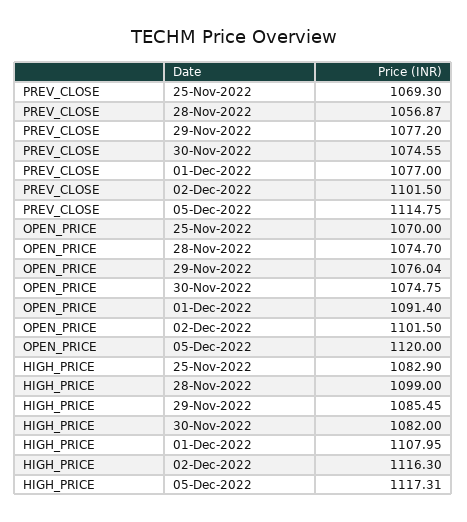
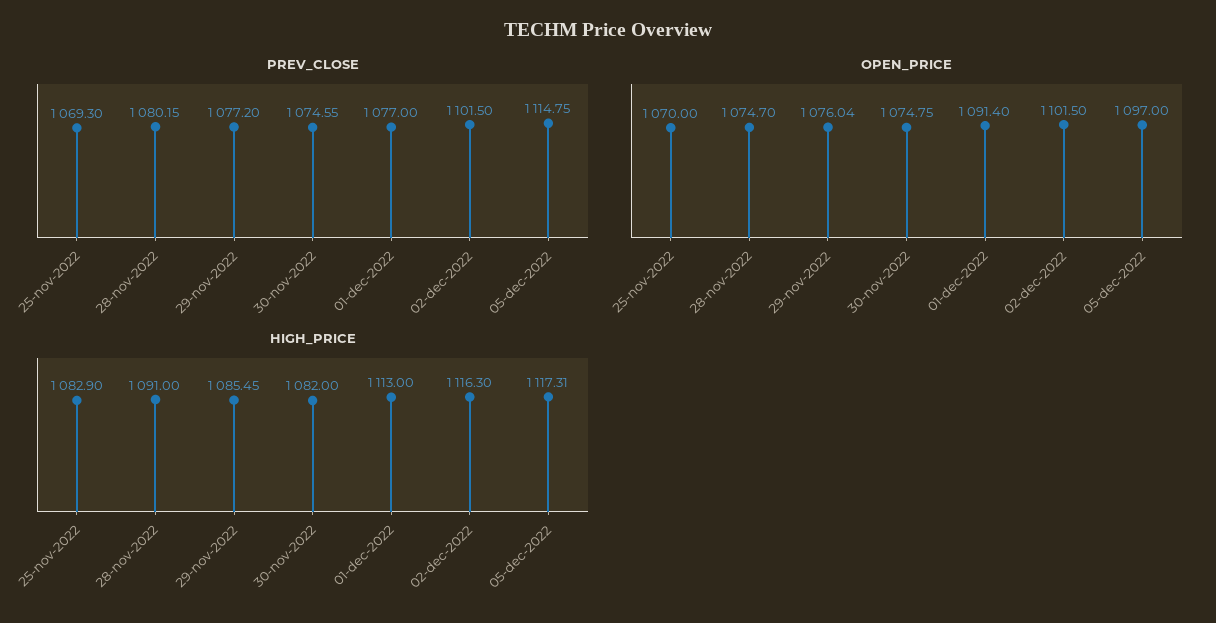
  {
    "PREV_CLOSE": {
      "25-Nov-2022": 1069.3,
-     "28-Nov-2022": 1056.87,
+     "28-Nov-2022": 1080.15,
      "29-Nov-2022": 1077.2,
      "30-Nov-2022": 1074.55,
      "01-Dec-2022": 1077,
      "02-Dec-2022": 1101.5,
      "05-Dec-2022": 1114.75
    },
    "OPEN_PRICE": {
      "25-Nov-2022": 1070,
      "28-Nov-2022": 1074.7,
      "29-Nov-2022": 1076.04,
      "30-Nov-2022": 1074.75,
      "01-Dec-2022": 1091.4,
      "02-Dec-2022": 1101.5,
-     "05-Dec-2022": 1120
+     "05-Dec-2022": 1097
    },
    "HIGH_PRICE": {
      "25-Nov-2022": 1082.9,
-     "28-Nov-2022": 1099,
+     "28-Nov-2022": 1091,
      "29-Nov-2022": 1085.45,
      "30-Nov-2022": 1082,
-     "01-Dec-2022": 1107.95,
+     "01-Dec-2022": 1113,
      "02-Dec-2022": 1116.3,
      "05-Dec-2022": 1117.31
    }
  }

